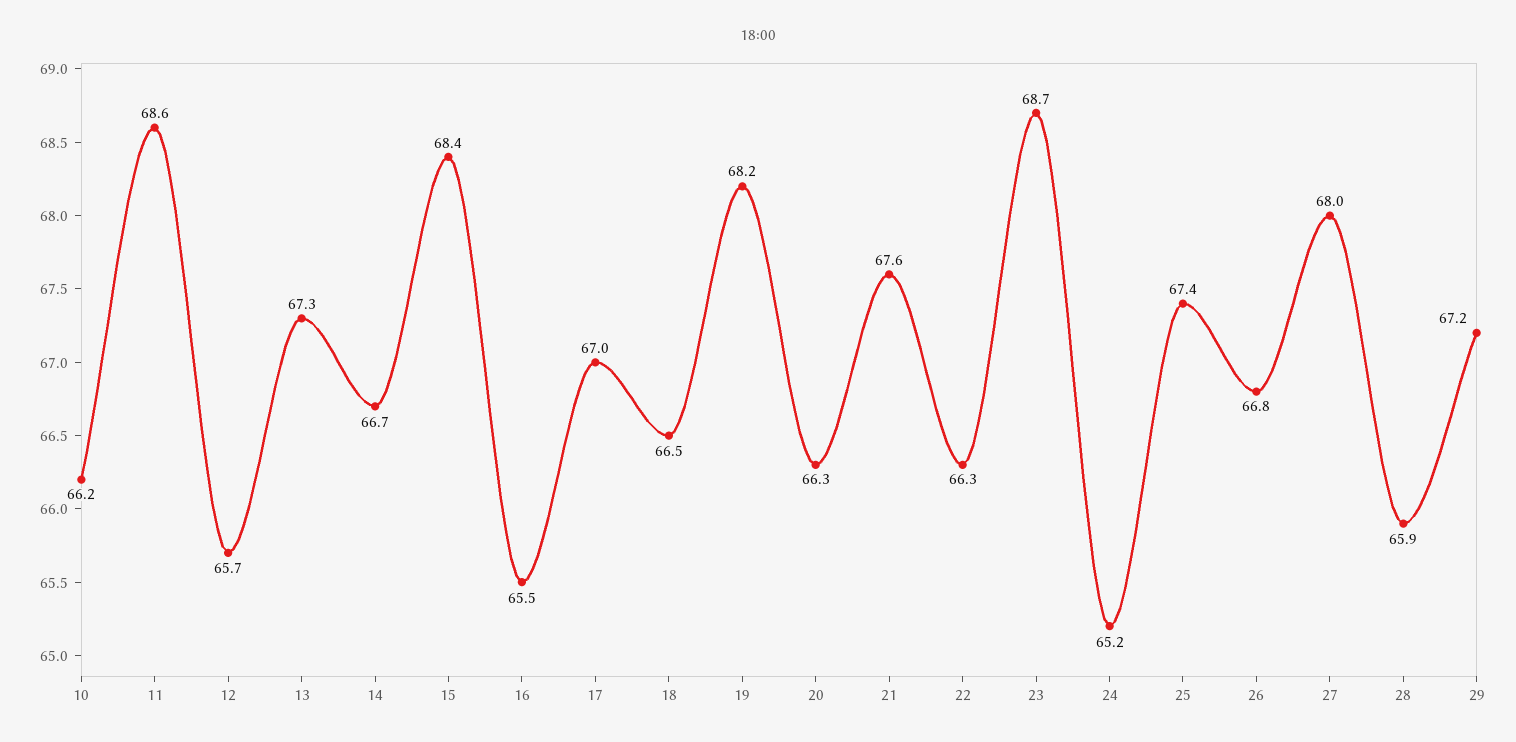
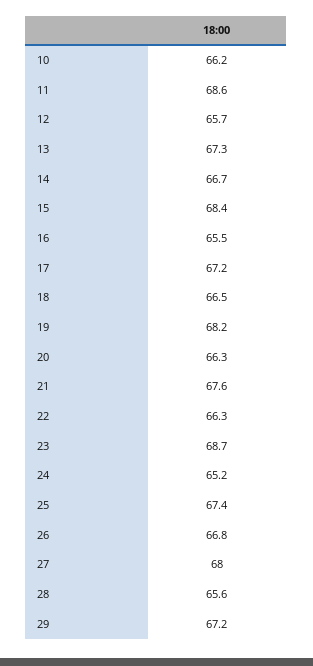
  {
    "10": 66.2,
    "11": 68.6,
    "12": 65.7,
    "13": 67.3,
    "14": 66.7,
    "15": 68.4,
    "16": 65.5,
-   "17": 67,
+   "17": 67.2,
    "18": 66.5,
    "19": 68.2,
    "20": 66.3,
    "21": 67.6,
    "22": 66.3,
    "23": 68.7,
    "24": 65.2,
    "25": 67.4,
    "26": 66.8,
    "27": 68,
-   "28": 65.9,
+   "28": 65.6,
    "29": 67.2
  }

